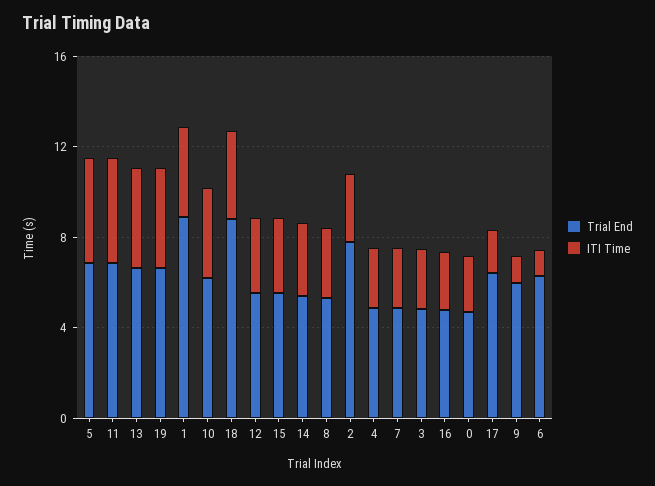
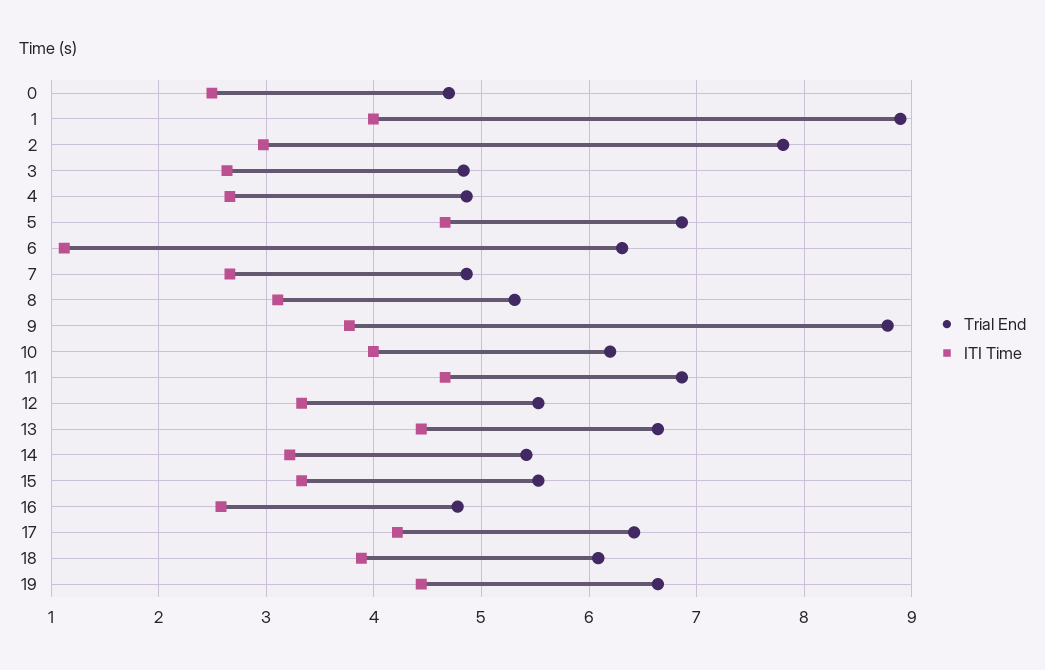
  {
    "Trial End": {
      "5": 6.9,
      "11": 6.9,
      "13": 6.6,
      "19": 6.6,
      "1": 8.9,
      "10": 6.2,
-     "18": 9,
+     "18": 6.1,
      "12": 5.5,
      "15": 5.5,
      "14": 5.4,
      "8": 5.3,
      "2": 7.8,
      "4": 4.9,
      "7": 4.9,
      "3": 4.8,
      "16": 4.8,
      "0": 4.7,
      "17": 6.4,
-     "9": 6,
+     "9": 8.8,
      "6": 6.3
    },
    "ITI Time": {
      "5": 4.7,
      "11": 4.7,
      "13": 4.4,
      "19": 4.4,
      "1": 4,
      "10": 4,
      "18": 3.9,
      "12": 3.3,
      "15": 3.3,
      "14": 3.2,
      "8": 3.1,
      "2": 3,
      "4": 2.7,
      "7": 2.7,
      "3": 2.6,
      "16": 2.6,
      "0": 2.5,
-     "17": 2,
+     "17": 4.2,
-     "9": 1,
+     "9": 3.8,
      "6": 1.1
    }
  }

